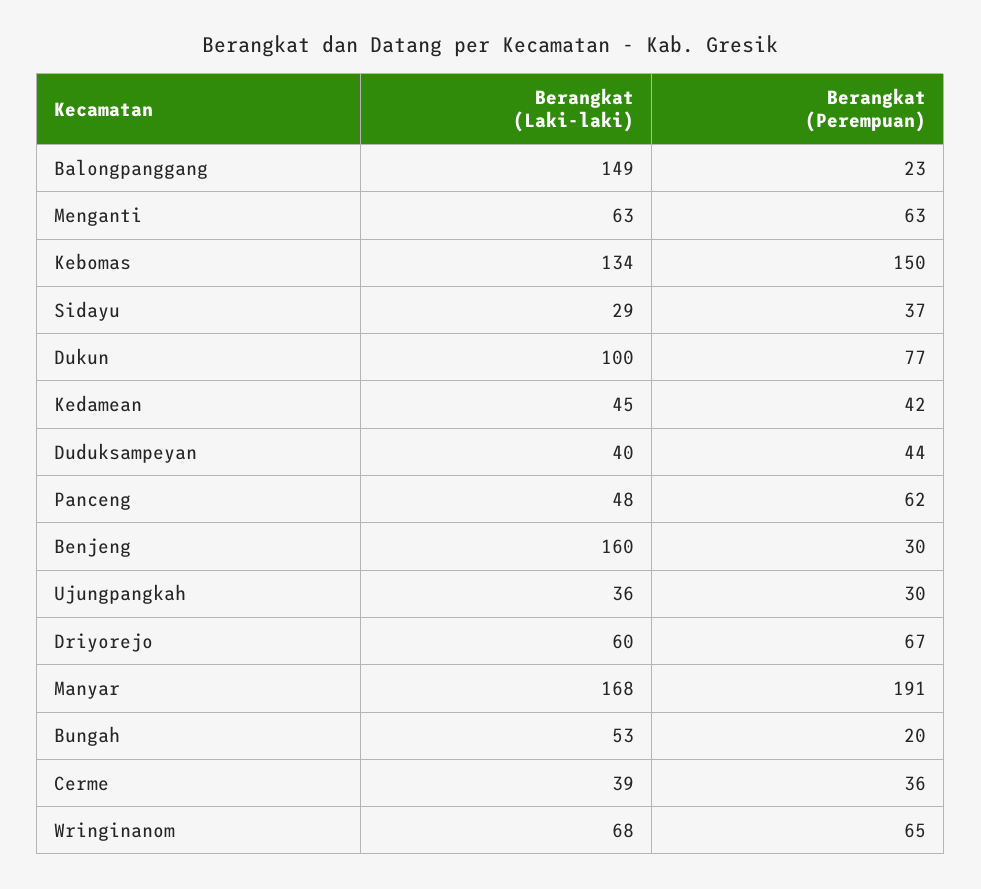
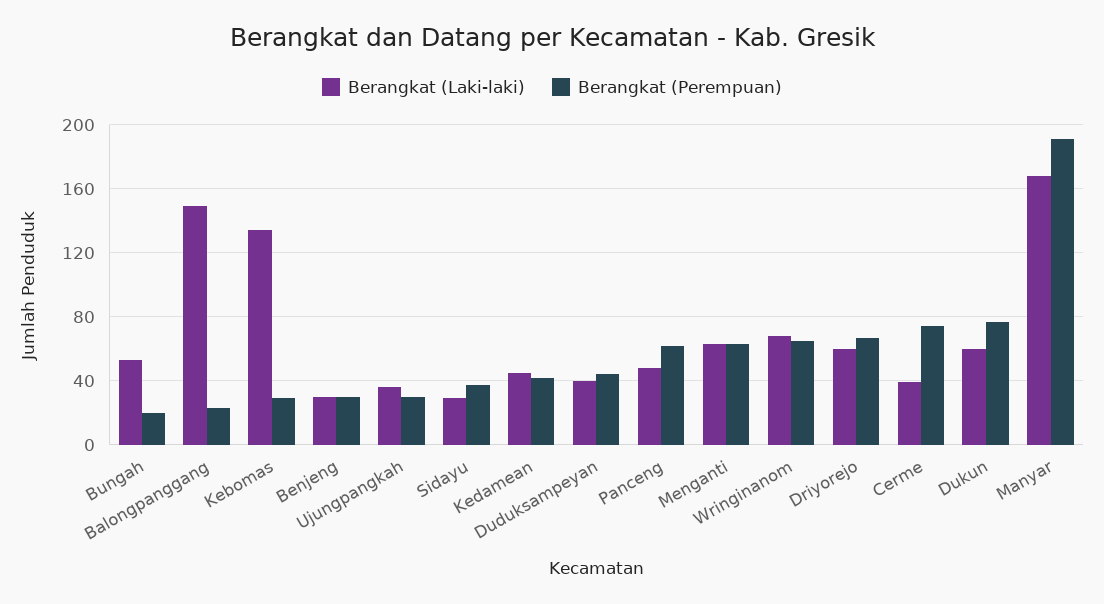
  {
    "Berangkat (Laki-laki)": {
      "Balongpanggang": 149,
      "Menganti": 63,
      "Kebomas": 134,
      "Sidayu": 29,
-     "Dukun": 100,
+     "Dukun": 60,
      "Kedamean": 45,
      "Duduksampeyan": 40,
      "Panceng": 48,
-     "Benjeng": 160,
+     "Benjeng": 30,
      "Ujungpangkah": 36,
      "Driyorejo": 60,
      "Manyar": 168,
      "Bungah": 53,
      "Cerme": 39,
      "Wringinanom": 68
    },
    "Berangkat (Perempuan)": {
      "Balongpanggang": 23,
      "Menganti": 63,
-     "Kebomas": 150,
+     "Kebomas": 30,
      "Sidayu": 37,
      "Dukun": 77,
      "Kedamean": 42,
      "Duduksampeyan": 44,
      "Panceng": 62,
      "Benjeng": 30,
      "Ujungpangkah": 30,
      "Driyorejo": 67,
      "Manyar": 191,
      "Bungah": 20,
-     "Cerme": 36,
+     "Cerme": 75,
      "Wringinanom": 65
    }
  }

